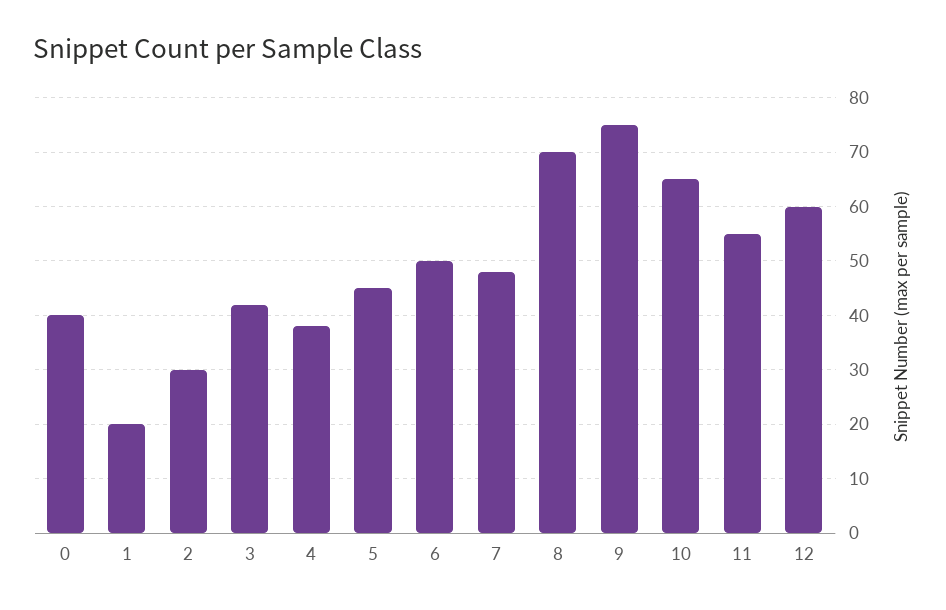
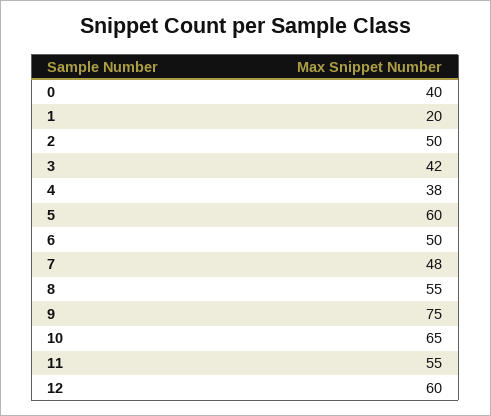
  {
    "0": 40,
    "1": 20,
-   "2": 30,
+   "2": 50,
    "3": 42,
    "4": 38,
-   "5": 45,
+   "5": 60,
    "6": 50,
    "7": 48,
-   "8": 70,
+   "8": 55,
    "9": 75,
    "10": 65,
    "11": 55,
    "12": 60
  }

